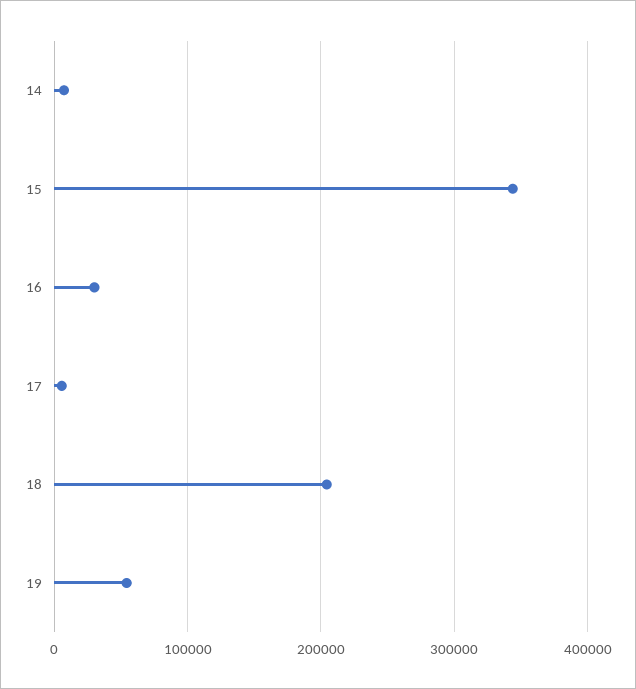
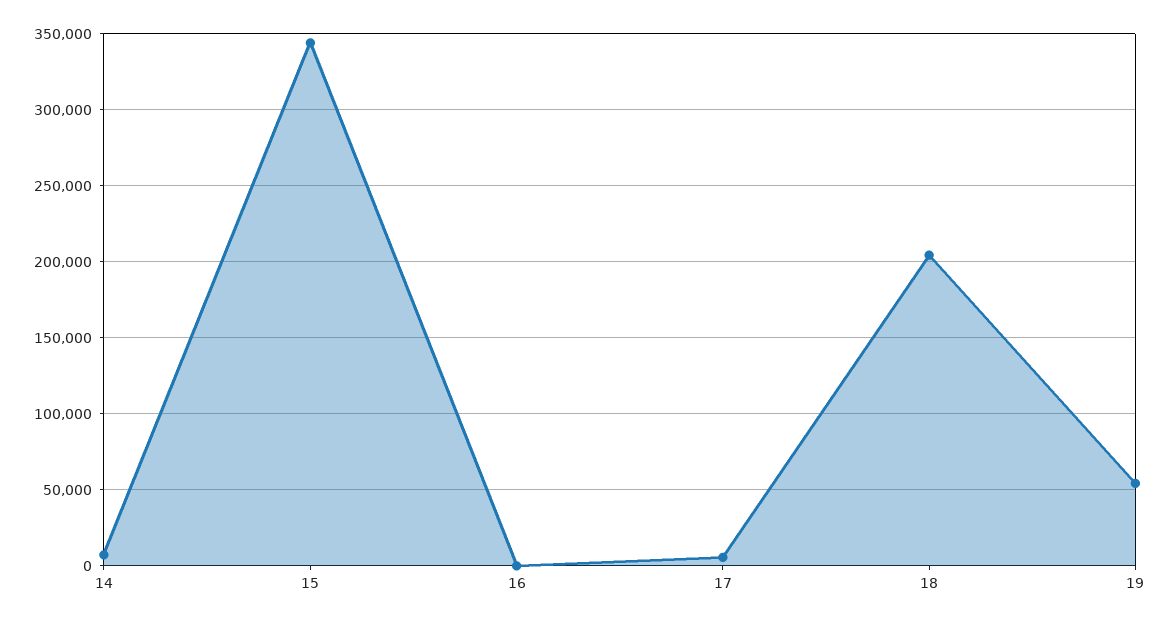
  {
    "14": 5000,
    "15": 345000,
-   "16": 30000,
+   "16": 0,
    "17": 5000,
    "18": 205000,
    "19": 55000
  }

